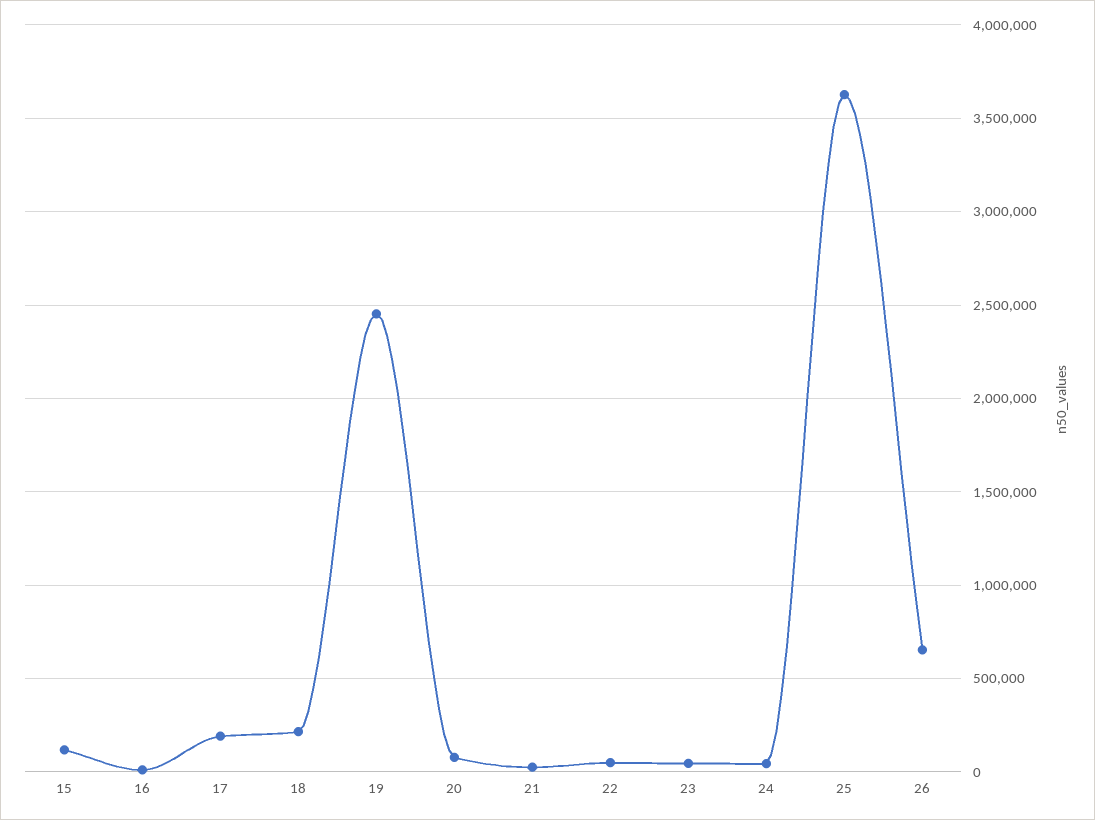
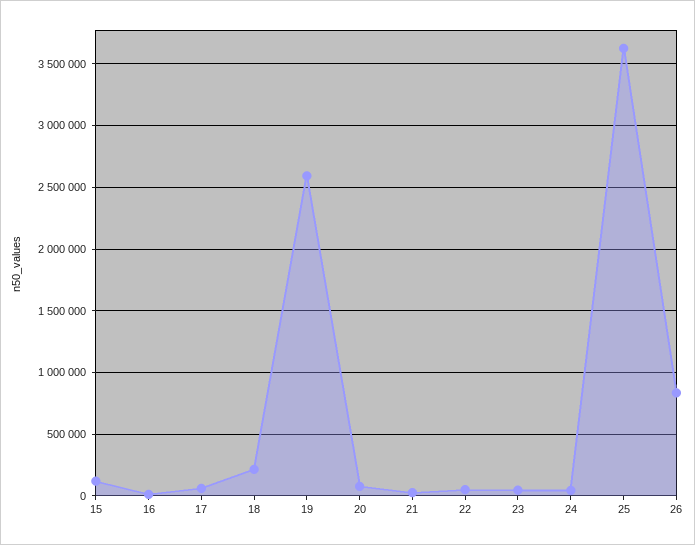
  {
    "15": 100000,
    "16": 0,
-   "17": 200000,
+   "17": 50000,
    "18": 200000,
-   "19": 2450000,
+   "19": 2600000,
    "20": 100000,
    "21": 50000,
    "22": 50000,
    "23": 50000,
    "24": 50000,
    "25": 3650000,
-   "26": 650000
+   "26": 850000
  }

